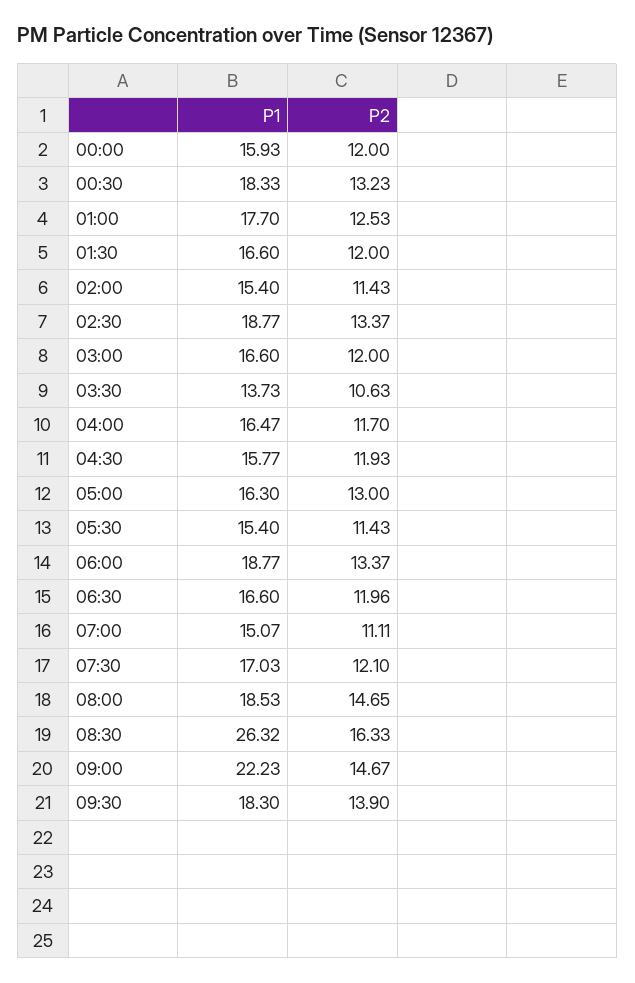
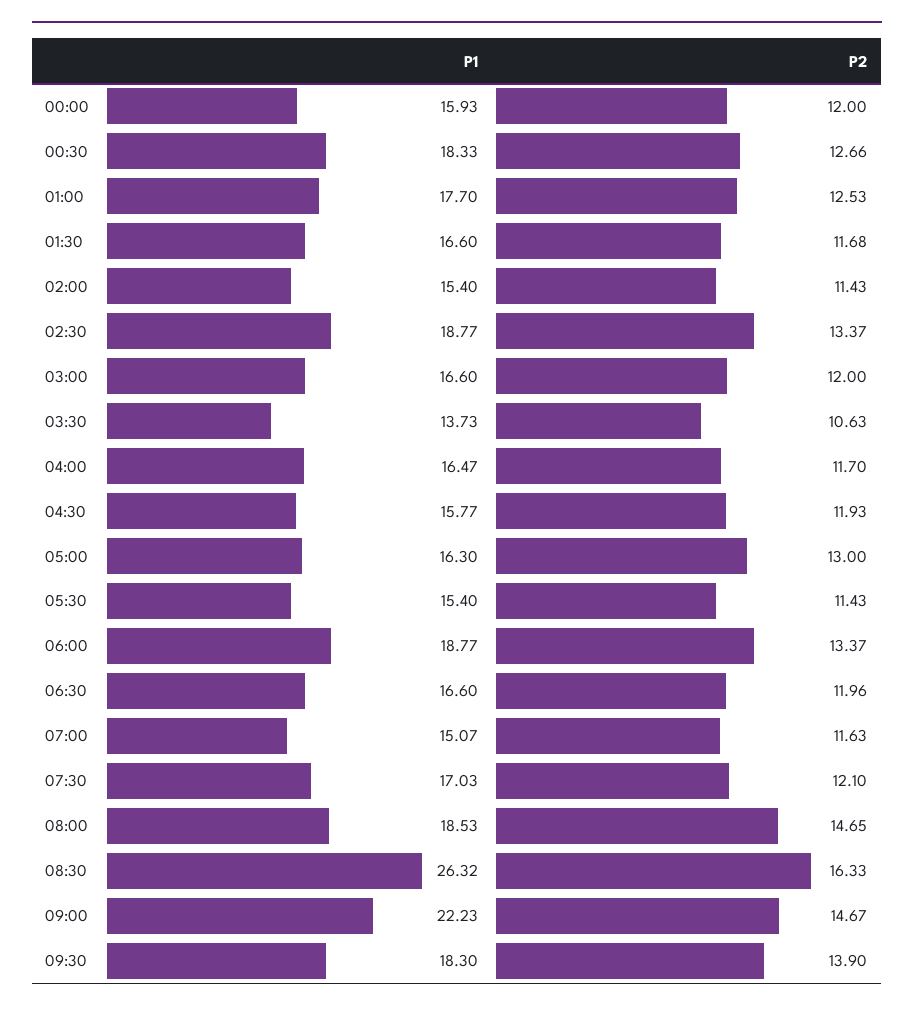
  {
    "P1": {
      "00:00": 15.93,
      "00:30": 18.33,
      "01:00": 17.7,
      "01:30": 16.6,
      "02:00": 15.4,
      "02:30": 18.77,
      "03:00": 16.6,
      "03:30": 13.73,
      "04:00": 16.47,
      "04:30": 15.77,
      "05:00": 16.3,
      "05:30": 15.4,
      "06:00": 18.77,
      "06:30": 16.6,
      "07:00": 15.07,
      "07:30": 17.03,
      "08:00": 18.53,
      "08:30": 26.32,
      "09:00": 22.23,
      "09:30": 18.3
    },
    "P2": {
      "00:00": 12,
-     "00:30": 13.23,
+     "00:30": 12.66,
      "01:00": 12.53,
-     "01:30": 12,
+     "01:30": 11.68,
      "02:00": 11.43,
      "02:30": 13.37,
      "03:00": 12,
      "03:30": 10.63,
      "04:00": 11.7,
      "04:30": 11.93,
      "05:00": 13,
      "05:30": 11.43,
      "06:00": 13.37,
      "06:30": 11.96,
-     "07:00": 11.11,
+     "07:00": 11.63,
      "07:30": 12.1,
      "08:00": 14.65,
      "08:30": 16.33,
      "09:00": 14.67,
      "09:30": 13.9
    }
  }

